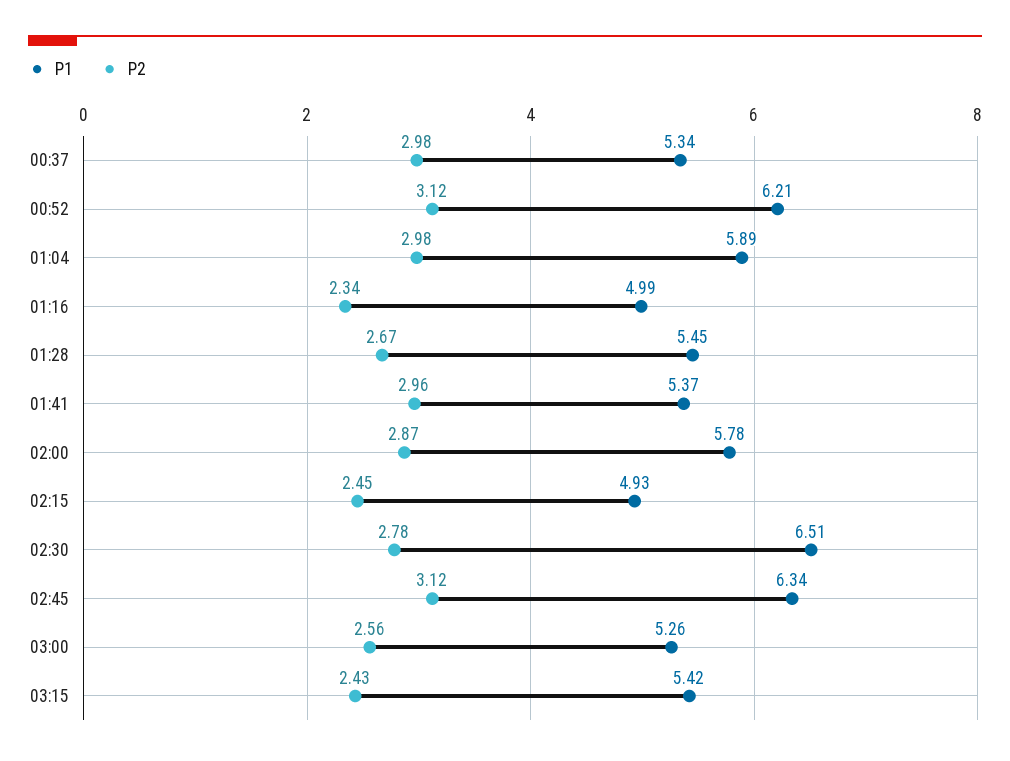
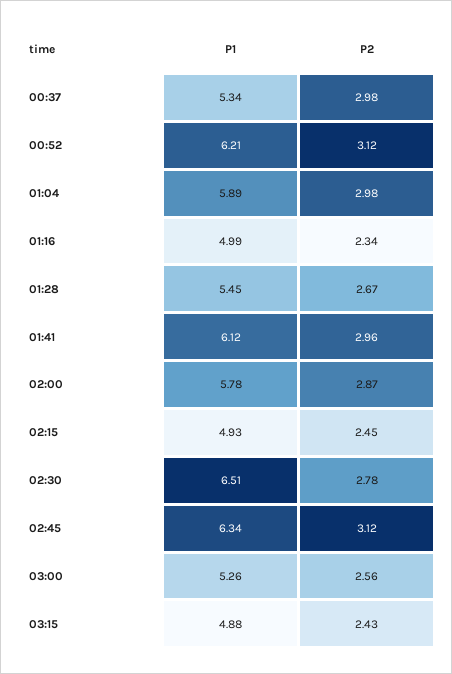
  {
    "P1": {
      "00:37": 5.34,
      "00:52": 6.21,
      "01:04": 5.89,
      "01:16": 4.99,
      "01:28": 5.45,
-     "01:41": 5.37,
+     "01:41": 6.12,
      "02:00": 5.78,
      "02:15": 4.93,
      "02:30": 6.51,
      "02:45": 6.34,
      "03:00": 5.26,
-     "03:15": 5.42
+     "03:15": 4.88
    },
    "P2": {
      "00:37": 2.98,
      "00:52": 3.12,
      "01:04": 2.98,
      "01:16": 2.34,
      "01:28": 2.67,
      "01:41": 2.96,
      "02:00": 2.87,
      "02:15": 2.45,
      "02:30": 2.78,
      "02:45": 3.12,
      "03:00": 2.56,
      "03:15": 2.43
    }
  }

